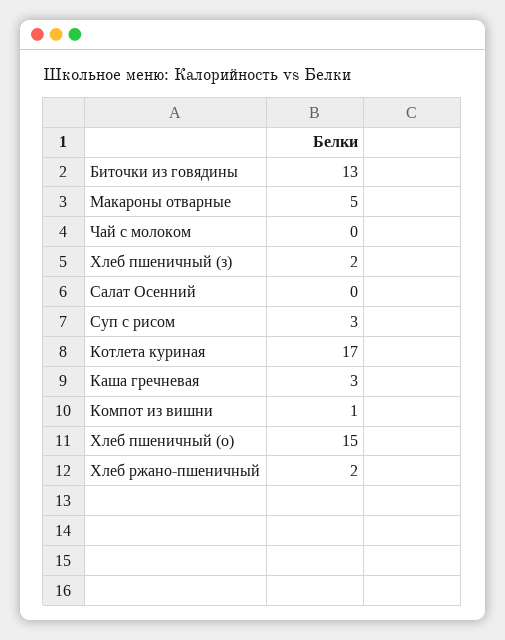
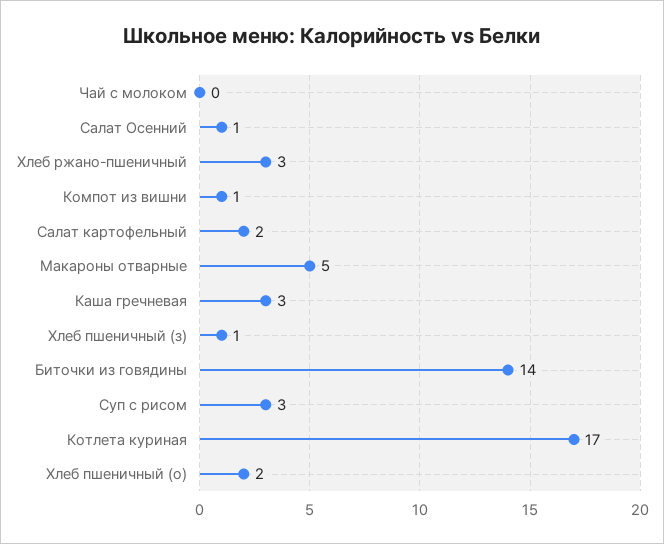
  {
-   "Биточки из говядины": 13,
+   "Биточки из говядины": 14,
    "Макароны отварные": 5,
    "Чай с молоком": 0,
-   "Хлеб пшеничный (з)": 2,
+   "Хлеб пшеничный (з)": 1,
-   "Салат Осенний": 0,
+   "Салат Осенний": 1,
    "Суп с рисом": 3,
    "Котлета куриная": 17,
    "Каша гречневая": 3,
    "Компот из вишни": 1,
-   "Хлеб пшеничный (о)": 15,
+   "Хлеб пшеничный (о)": 2,
-   "Хлеб ржано-пшеничный": 2
+   "Хлеб ржано-пшеничный": 3,
+   "Салат картофельный": 2
  }

